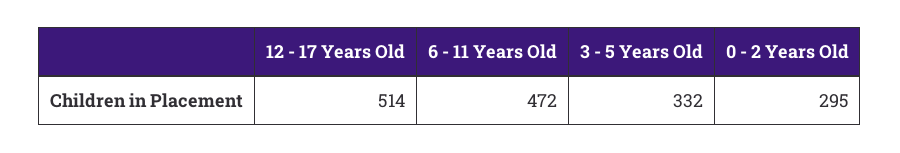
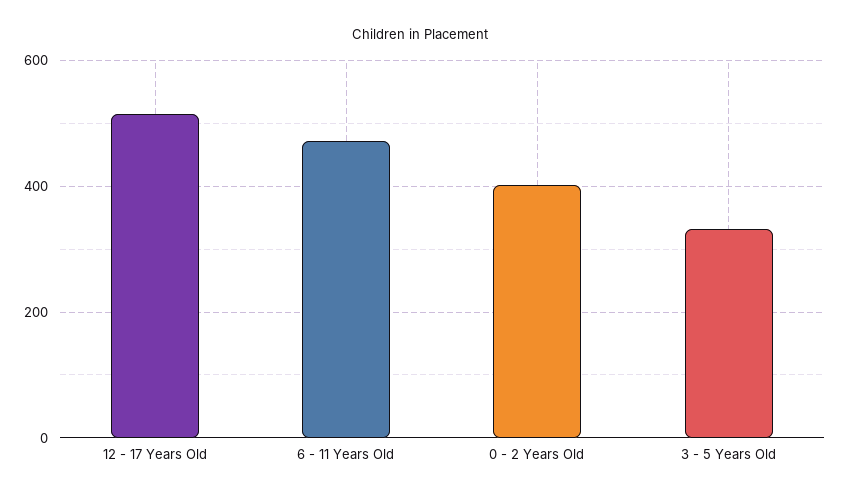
  {
    "12 - 17 Years Old": 514,
    "6 - 11 Years Old": 472,
    "3 - 5 Years Old": 332,
-   "0 - 2 Years Old": 295
+   "0 - 2 Years Old": 400
  }

